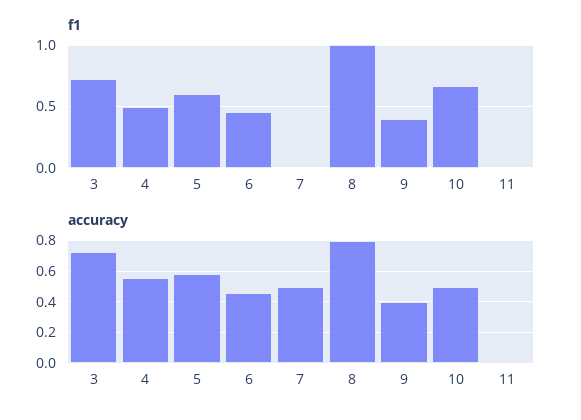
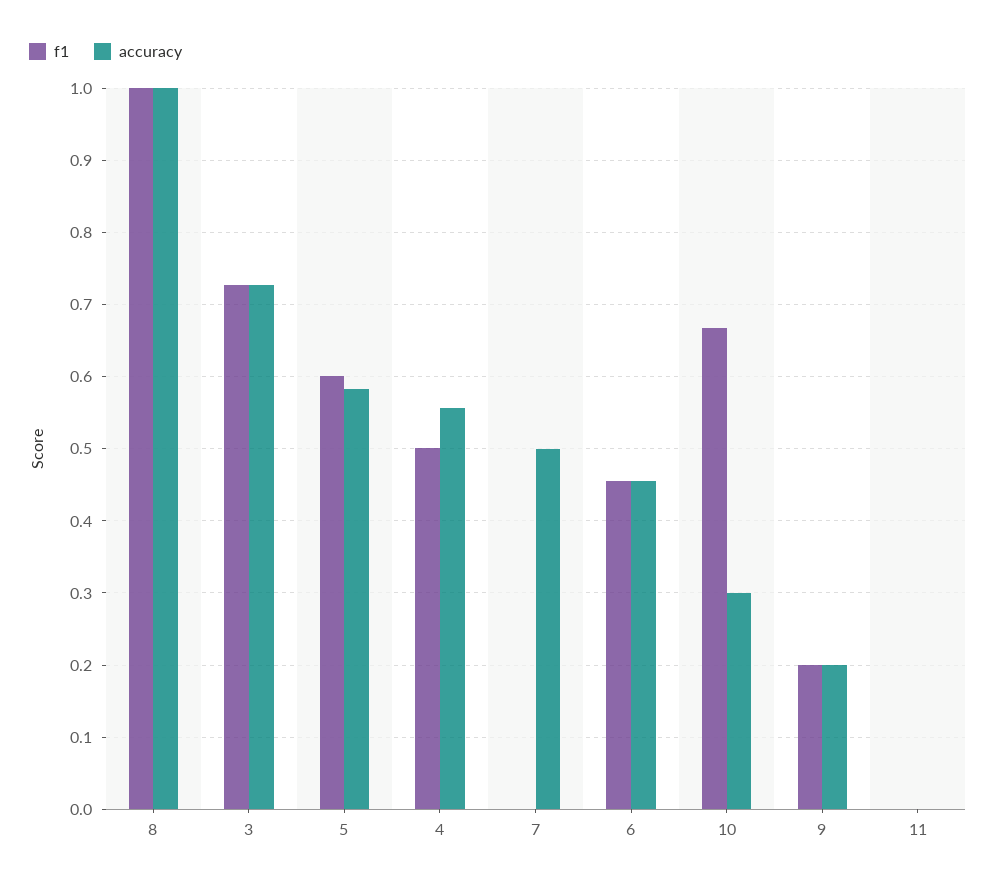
  {
    "f1": {
      "3": 0.73,
      "4": 0.5,
      "5": 0.6,
      "6": 0.46,
      "7": 0,
      "8": 1,
-     "9": 0.4,
+     "9": 0.2,
      "10": 0.67,
      "11": 0
    },
    "accuracy": {
      "3": 0.73,
      "4": 0.56,
      "5": 0.58,
      "6": 0.46,
      "7": 0.5,
-     "8": 0.8,
+     "8": 1,
-     "9": 0.4,
+     "9": 0.2,
-     "10": 0.5,
+     "10": 0.3,
      "11": 0
    }
  }

